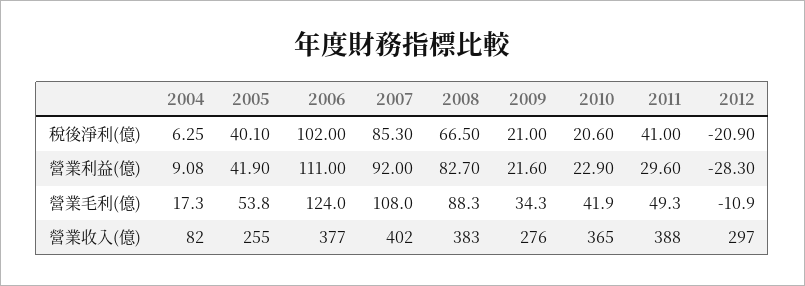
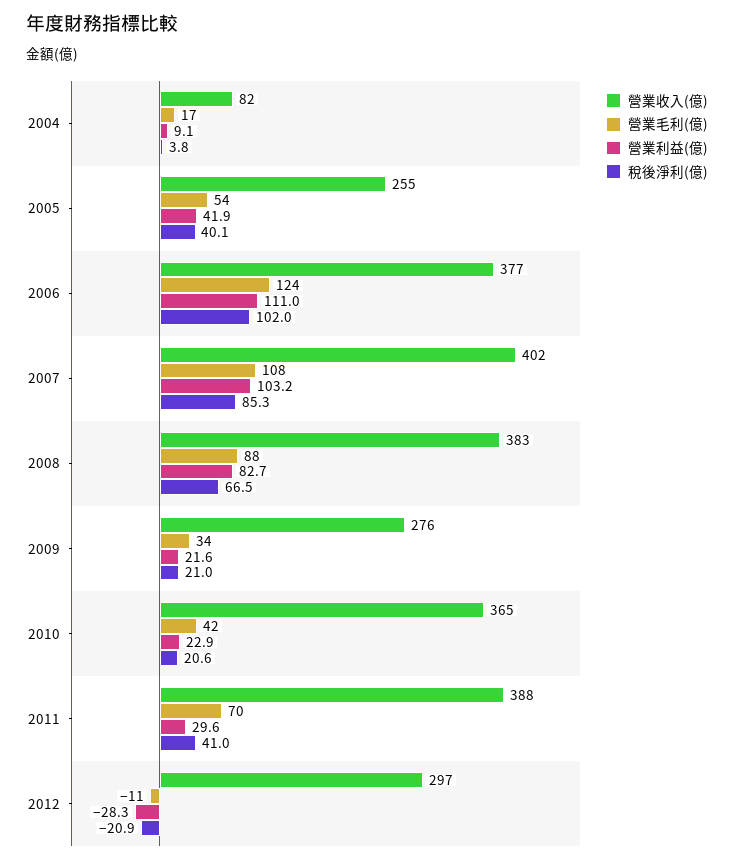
  {
    "稅後淨利(億)": {
-     "2004": 6.25,
+     "2004": 3.8,
      "2005": 40.1,
      "2006": 102,
      "2007": 85.3,
      "2008": 66.5,
      "2009": 21,
      "2010": 20.6,
      "2011": 41,
      "2012": -20.9
    },
    "營業利益(億)": {
      "2004": 9.08,
      "2005": 41.9,
      "2006": 111,
-     "2007": 92,
+     "2007": 103.2,
      "2008": 82.7,
      "2009": 21.6,
      "2010": 22.9,
      "2011": 29.6,
      "2012": -28.3
    },
    "營業毛利(億)": {
      "2004": 17.3,
      "2005": 53.8,
      "2006": 124,
      "2007": 108,
      "2008": 88.3,
      "2009": 34.3,
      "2010": 41.9,
-     "2011": 49.3,
+     "2011": 70,
      "2012": -10.9
    },
    "營業收入(億)": {
      "2004": 82,
      "2005": 255,
      "2006": 377,
      "2007": 402,
      "2008": 383,
      "2009": 276,
      "2010": 365,
      "2011": 388,
      "2012": 297
    }
  }

